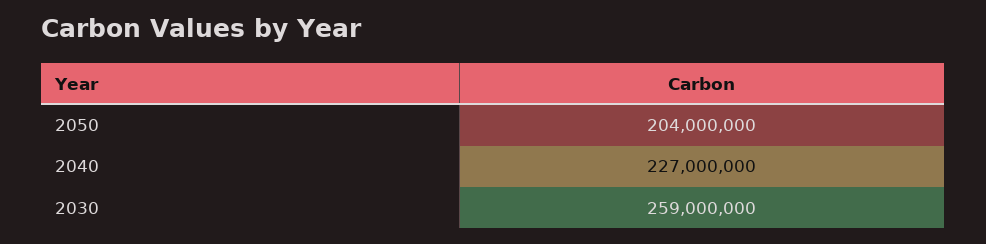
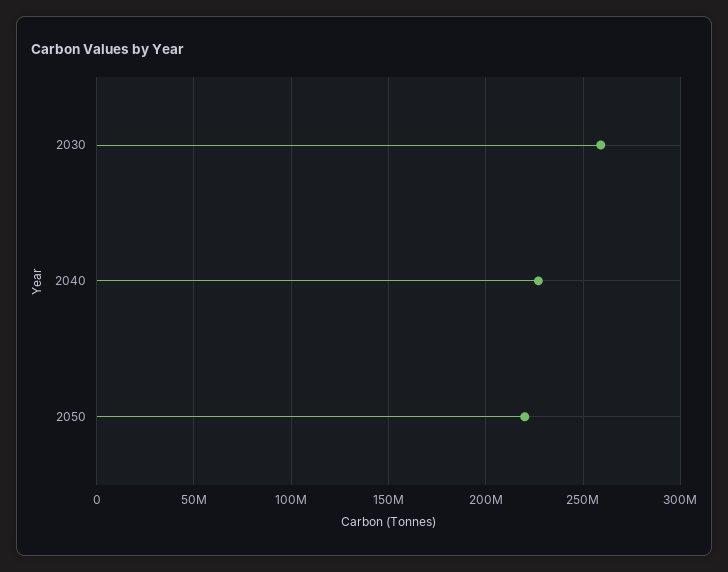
  {
-   "2050": 204000000,
+   "2050": 220000000,
    "2040": 227000000,
    "2030": 259000000
  }

